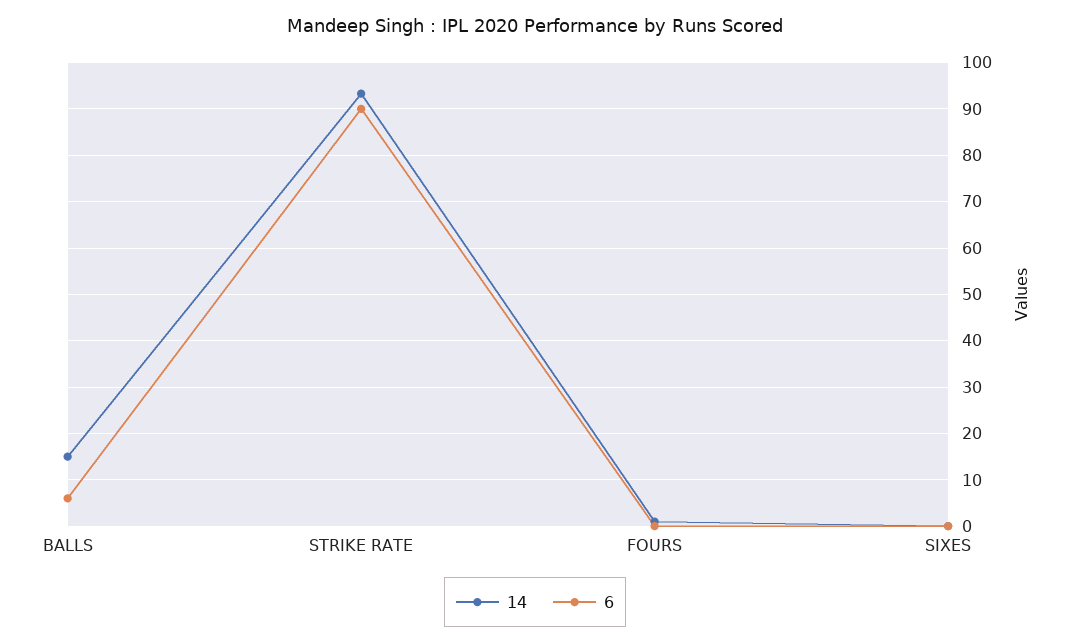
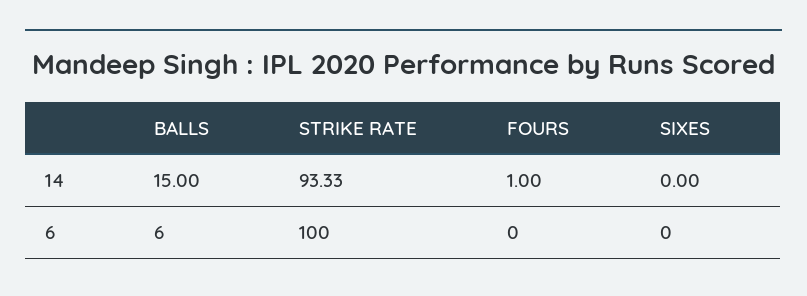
  {
    "14": {
      "BALLS": 15,
      "STRIKE RATE": 93.33,
      "FOURS": 1,
      "SIXES": 0
    },
    "6": {
      "BALLS": 6,
-     "STRIKE RATE": 90,
+     "STRIKE RATE": 100,
      "FOURS": 0,
      "SIXES": 0
    }
  }

